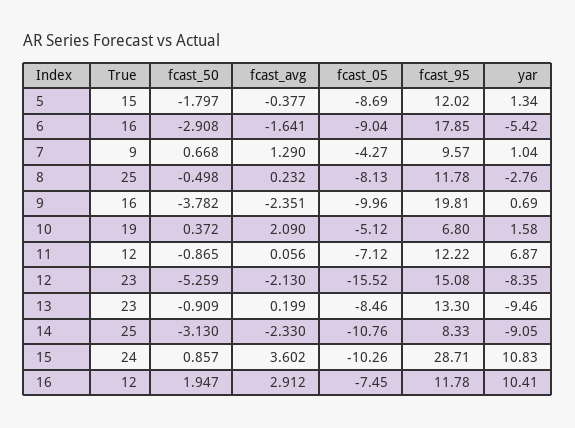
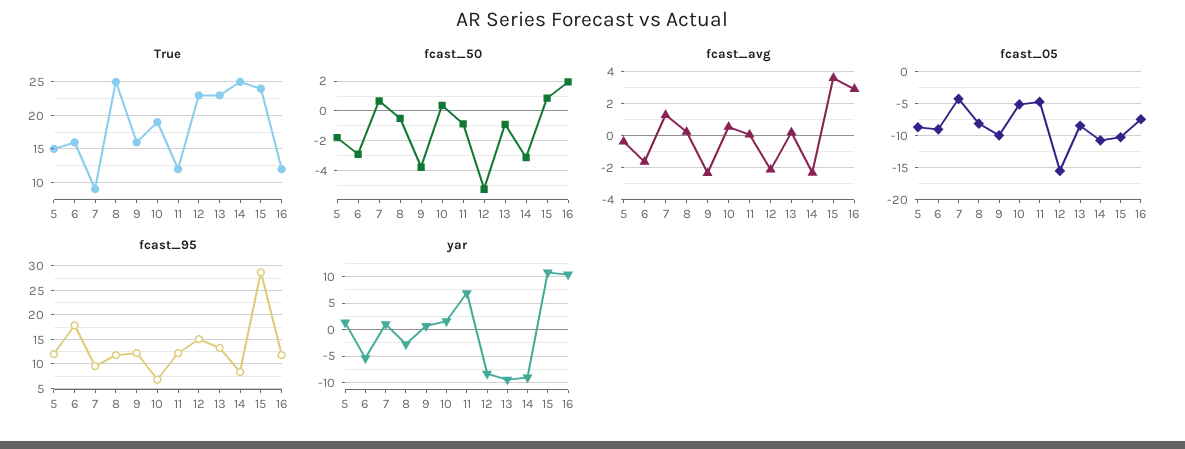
  {
    "True": {
      "5": 15,
      "6": 16,
      "7": 9,
      "8": 25,
      "9": 16,
      "10": 19,
      "11": 12,
      "12": 23,
      "13": 23,
      "14": 25,
      "15": 24,
      "16": 12
    },
    "fcast_50": {
      "5": -1.797,
      "6": -2.908,
      "7": 0.668,
      "8": -0.498,
      "9": -3.782,
      "10": 0.372,
      "11": -0.865,
      "12": -5.259,
      "13": -0.909,
      "14": -3.13,
      "15": 0.857,
      "16": 1.947
    },
    "fcast_avg": {
      "5": -0.377,
      "6": -1.641,
      "7": 1.29,
      "8": 0.232,
      "9": -2.351,
-     "10": 2.09,
+     "10": 0.5,
      "11": 0.056,
      "12": -2.13,
      "13": 0.199,
      "14": -2.33,
      "15": 3.602,
      "16": 2.912
    },
    "fcast_05": {
      "5": -8.69,
      "6": -9.04,
      "7": -4.27,
      "8": -8.13,
      "9": -9.96,
      "10": -5.12,
-     "11": -7.12,
+     "11": -5,
      "12": -15.52,
      "13": -8.46,
      "14": -10.76,
      "15": -10.26,
      "16": -7.45
    },
    "fcast_95": {
      "5": 12.02,
      "6": 17.85,
      "7": 9.57,
      "8": 11.78,
-     "9": 19.81,
+     "9": 12.5,
      "10": 6.8,
      "11": 12.22,
      "12": 15.08,
      "13": 13.3,
      "14": 8.33,
      "15": 28.71,
      "16": 11.78
    },
    "yar": {
      "5": 1.34,
      "6": -5.42,
      "7": 1.04,
      "8": -2.76,
      "9": 0.69,
      "10": 1.58,
      "11": 6.87,
      "12": -8.35,
      "13": -9.46,
      "14": -9.05,
      "15": 10.83,
      "16": 10.41
    }
  }

